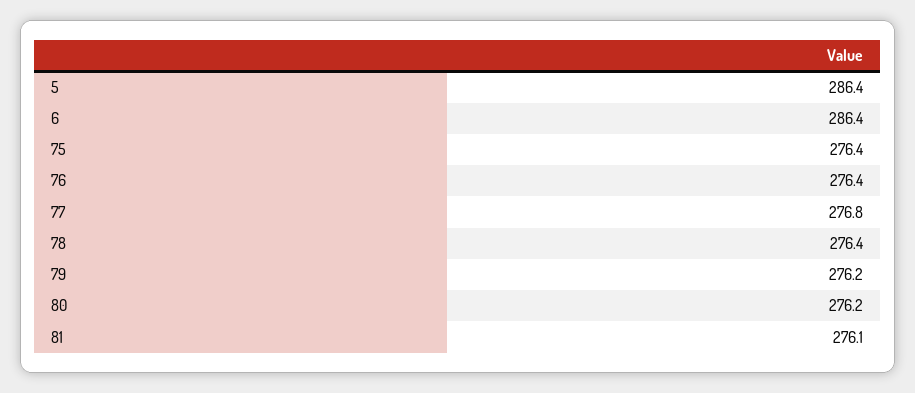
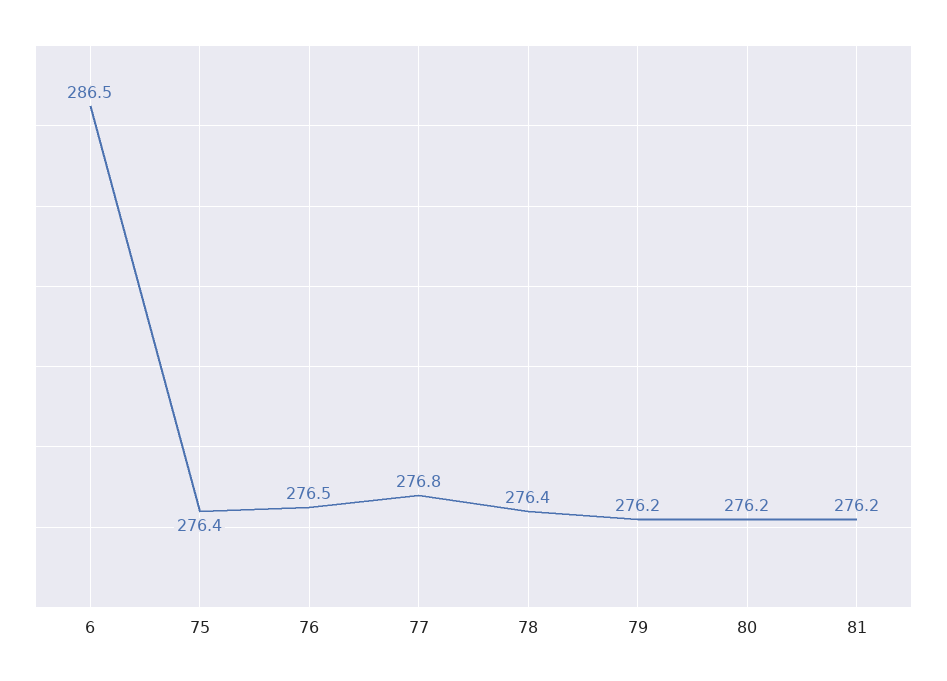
  {
-   "5": 286.4,
-   "6": 286.4,
+   "6": 286.5,
    "75": 276.4,
-   "76": 276.4,
+   "76": 276.5,
    "77": 276.8,
    "78": 276.4,
    "79": 276.2,
    "80": 276.2,
-   "81": 276.1
+   "81": 276.2
  }

